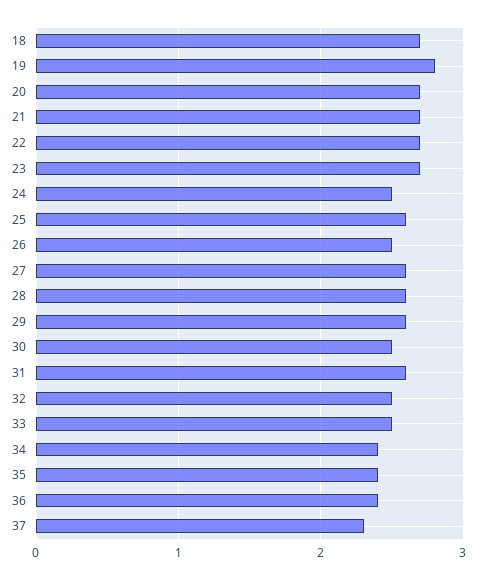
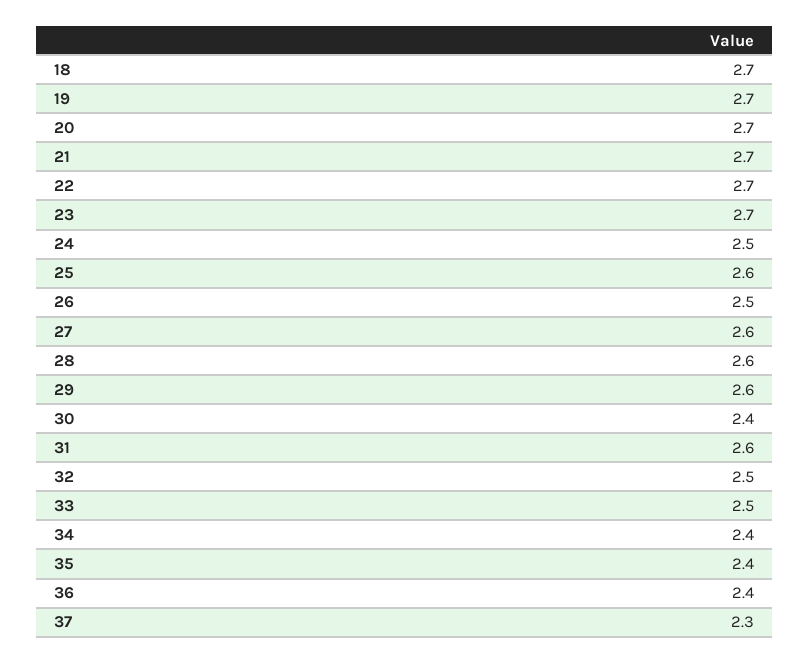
  {
    "18": 2.7,
-   "19": 2.8,
+   "19": 2.7,
    "20": 2.7,
    "21": 2.7,
    "22": 2.7,
    "23": 2.7,
    "24": 2.5,
    "25": 2.6,
    "26": 2.5,
    "27": 2.6,
    "28": 2.6,
    "29": 2.6,
-   "30": 2.5,
+   "30": 2.4,
    "31": 2.6,
    "32": 2.5,
    "33": 2.5,
    "34": 2.4,
    "35": 2.4,
    "36": 2.4,
    "37": 2.3
  }

